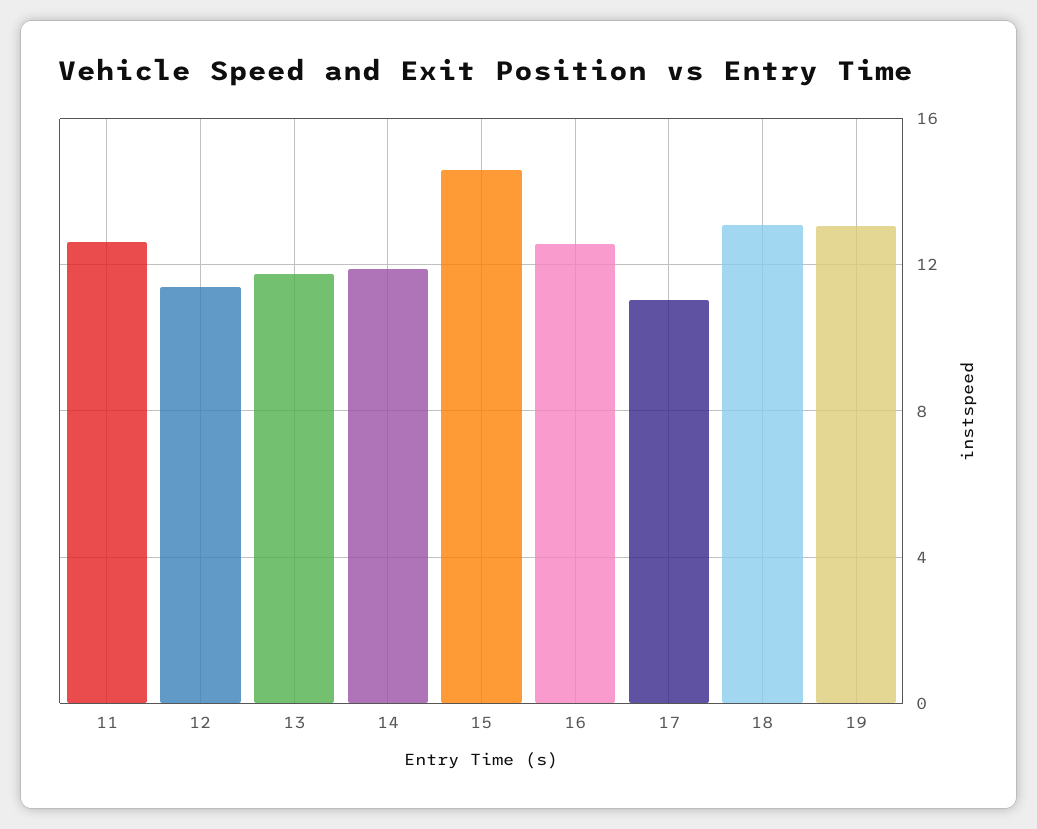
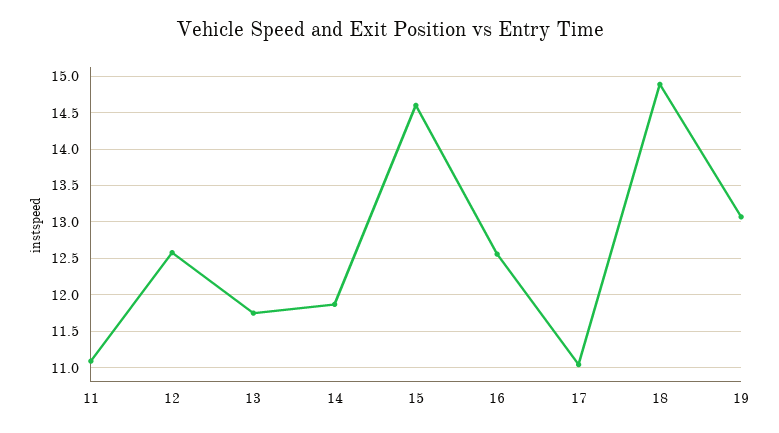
  {
-   "11": 12.5,
+   "11": 11.1,
-   "12": 11.5,
+   "12": 12.6,
    "13": 11.8,
    "14": 11.9,
    "15": 14.6,
    "16": 12.6,
    "17": 11,
-   "18": 13,
+   "18": 14.9,
    "19": 13.1
  }

